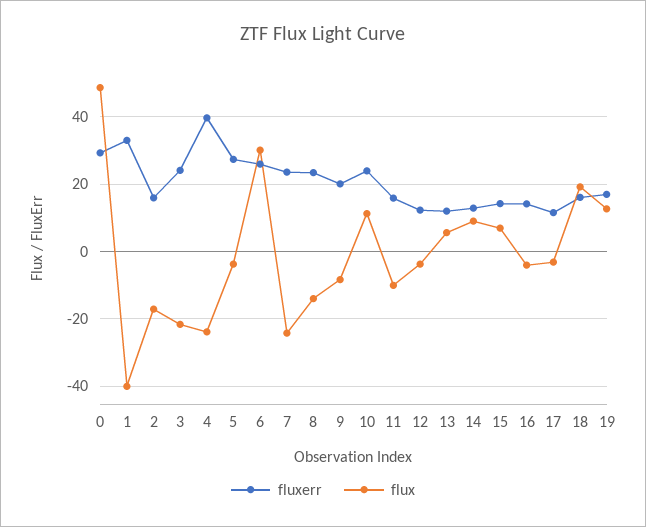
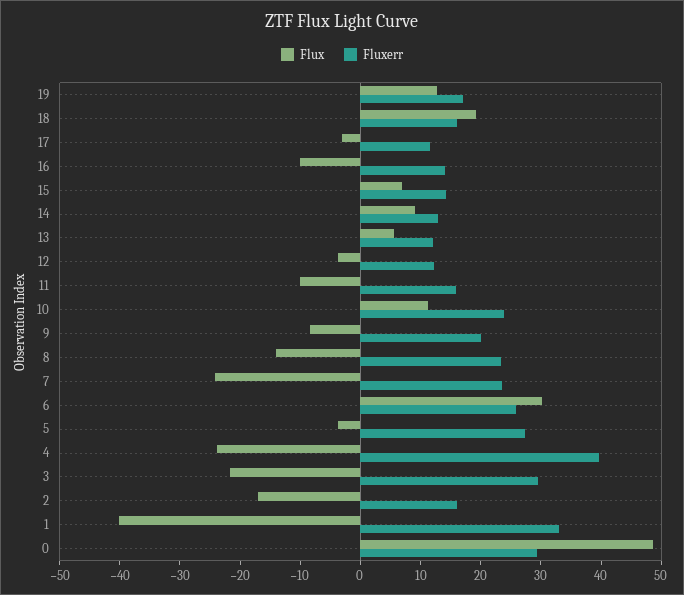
  {
    "fluxerr": {
      "0": 30,
      "1": 32,
      "2": 16,
-     "3": 24,
+     "3": 30,
      "4": 40,
      "5": 28,
      "6": 26,
      "7": 24,
      "8": 24,
      "9": 20,
      "10": 24,
      "11": 16,
      "12": 12,
      "13": 12,
      "14": 12,
      "15": 14,
      "16": 14,
      "17": 12,
      "18": 16,
      "19": 16
    },
    "flux": {
      "0": 48,
      "1": -40,
      "2": -18,
      "3": -22,
      "4": -24,
      "5": -4,
      "6": 30,
      "7": -24,
      "8": -14,
      "9": -8,
      "10": 12,
      "11": -10,
      "12": -4,
      "13": 6,
      "14": 10,
      "15": 6,
-     "16": -4,
+     "16": -10,
      "17": -4,
      "18": 20,
      "19": 12
    }
  }

